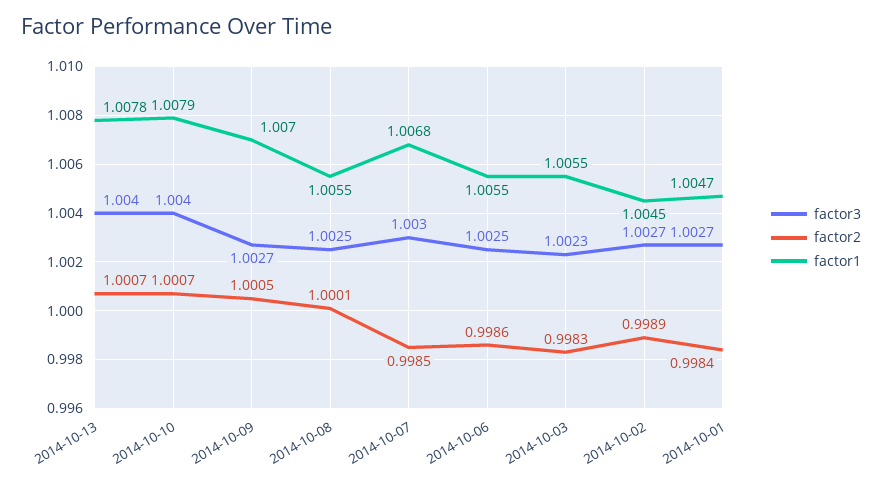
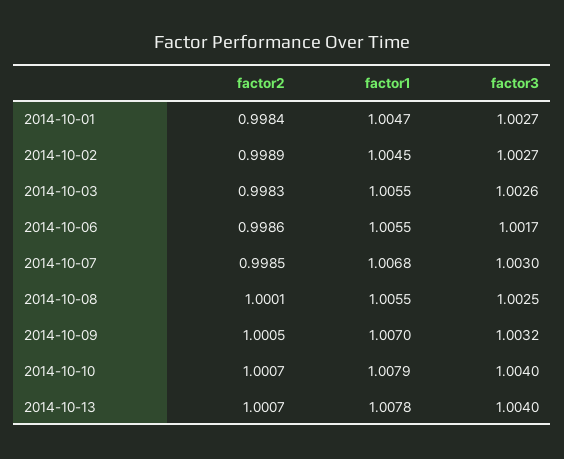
  {
    "factor3": {
      "2014-10-13": 1.004,
      "2014-10-10": 1.004,
-     "2014-10-09": 1.0027,
+     "2014-10-09": 1.0032,
      "2014-10-08": 1.0025,
      "2014-10-07": 1.003,
-     "2014-10-06": 1.0025,
+     "2014-10-06": 1.0017,
-     "2014-10-03": 1.0023,
+     "2014-10-03": 1.0026,
      "2014-10-02": 1.0027,
      "2014-10-01": 1.0027
    },
    "factor2": {
      "2014-10-13": 1.0007,
      "2014-10-10": 1.0007,
      "2014-10-09": 1.0005,
      "2014-10-08": 1.0001,
      "2014-10-07": 0.9985,
      "2014-10-06": 0.9986,
      "2014-10-03": 0.9983,
      "2014-10-02": 0.9989,
      "2014-10-01": 0.9984
    },
    "factor1": {
      "2014-10-13": 1.0078,
      "2014-10-10": 1.0079,
      "2014-10-09": 1.007,
      "2014-10-08": 1.0055,
      "2014-10-07": 1.0068,
      "2014-10-06": 1.0055,
      "2014-10-03": 1.0055,
      "2014-10-02": 1.0045,
      "2014-10-01": 1.0047
    }
  }

